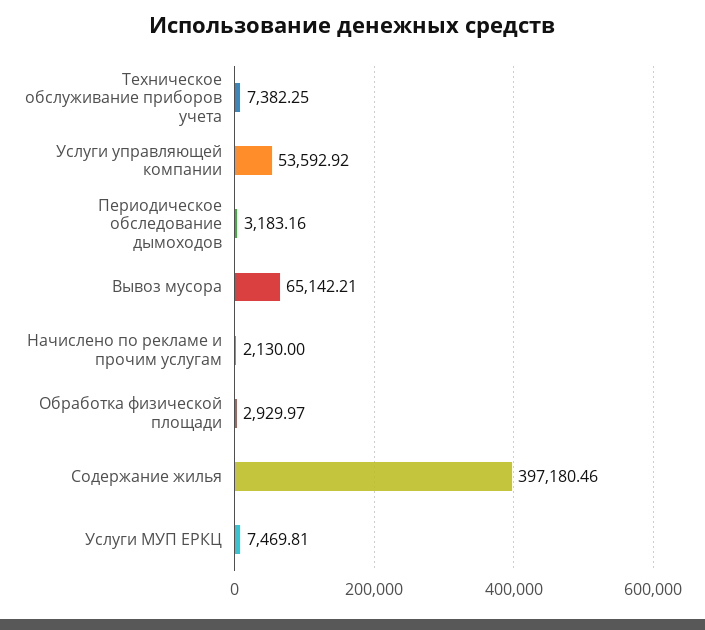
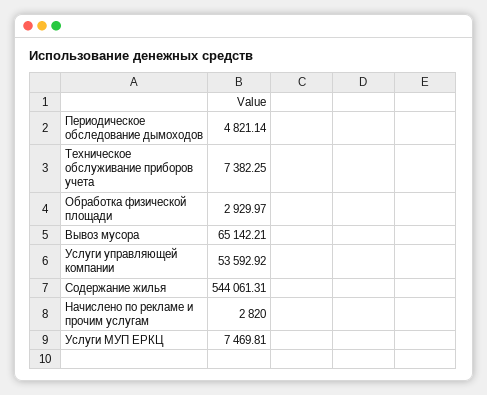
  {
    "Техническое обслуживание приборов учета": 7382.25,
    "Услуги управляющей компании": 53592.92,
-   "Периодическое обследование дымоходов": 3183.16,
+   "Периодическое обследование дымоходов": 4821.14,
    "Вывоз мусора": 65142.21,
-   "Начислено по рекламе и прочим услугам": 2130,
+   "Начислено по рекламе и прочим услугам": 2820,
    "Обработка физической площади": 2929.97,
-   "Содержание жилья": 397180.46,
+   "Содержание жилья": 544061.31,
    "Услуги МУП ЕРКЦ": 7469.81
  }

